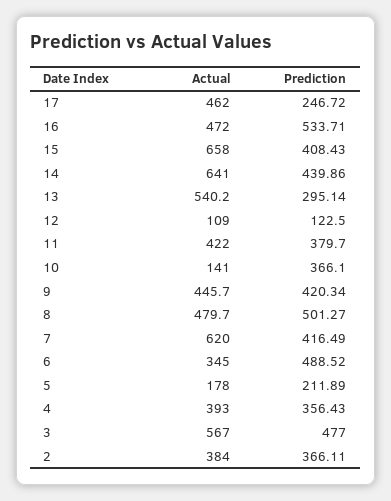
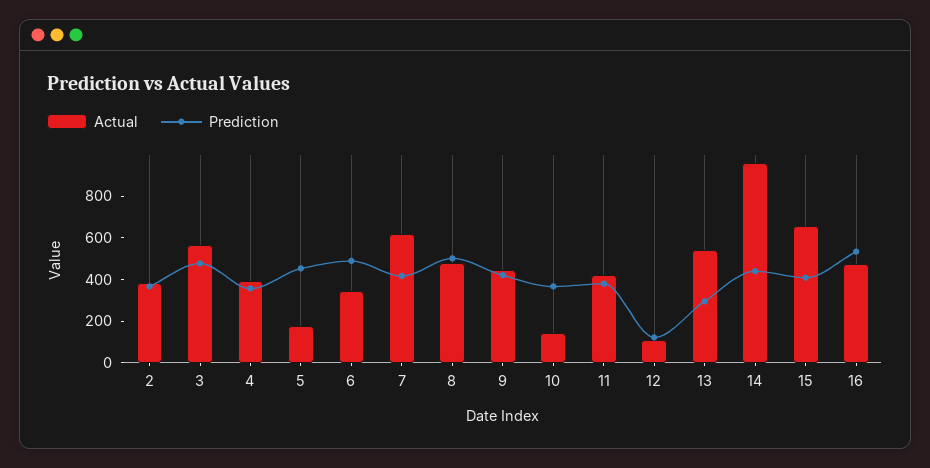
  {
    "Actual": {
-     "17": 462,
      "16": 472,
      "15": 658,
-     "14": 641,
+     "14": 950,
      "13": 540.2,
      "12": 109,
      "11": 422,
      "10": 141,
      "9": 445.7,
      "8": 479.7,
      "7": 620,
      "6": 345,
      "5": 178,
      "4": 393,
      "3": 567,
      "2": 384
    },
    "Prediction": {
-     "17": 246.72,
      "16": 533.71,
      "15": 408.43,
      "14": 439.86,
      "13": 295.14,
      "12": 122.5,
      "11": 379.7,
      "10": 366.1,
      "9": 420.34,
      "8": 501.27,
      "7": 416.49,
      "6": 488.52,
-     "5": 211.89,
+     "5": 450,
      "4": 356.43,
      "3": 477,
      "2": 366.11
    }
  }

